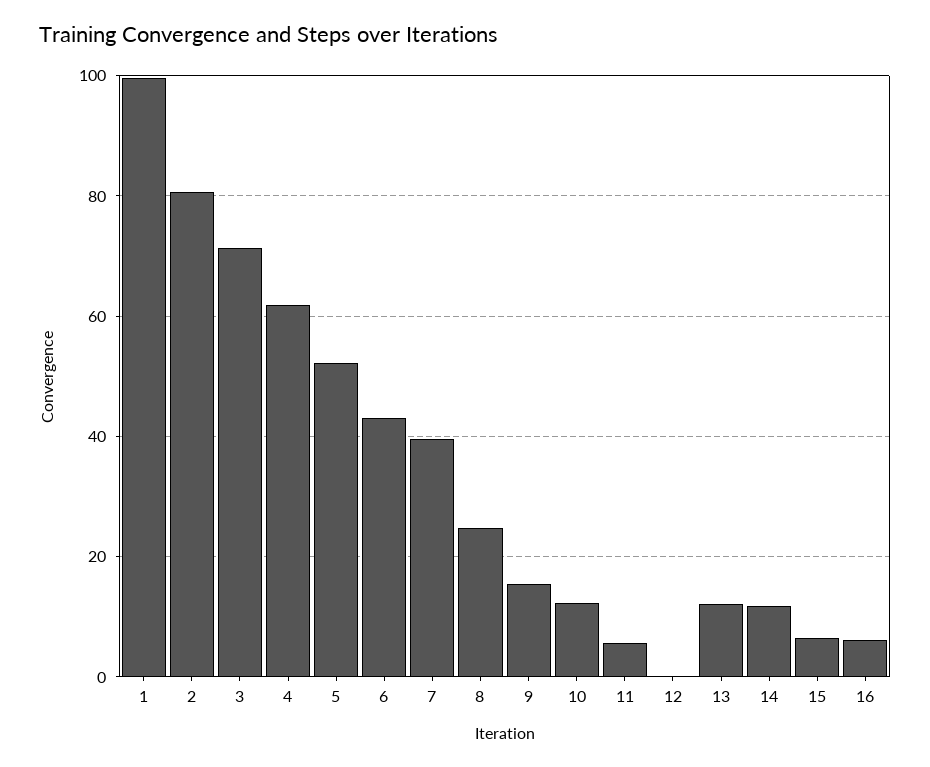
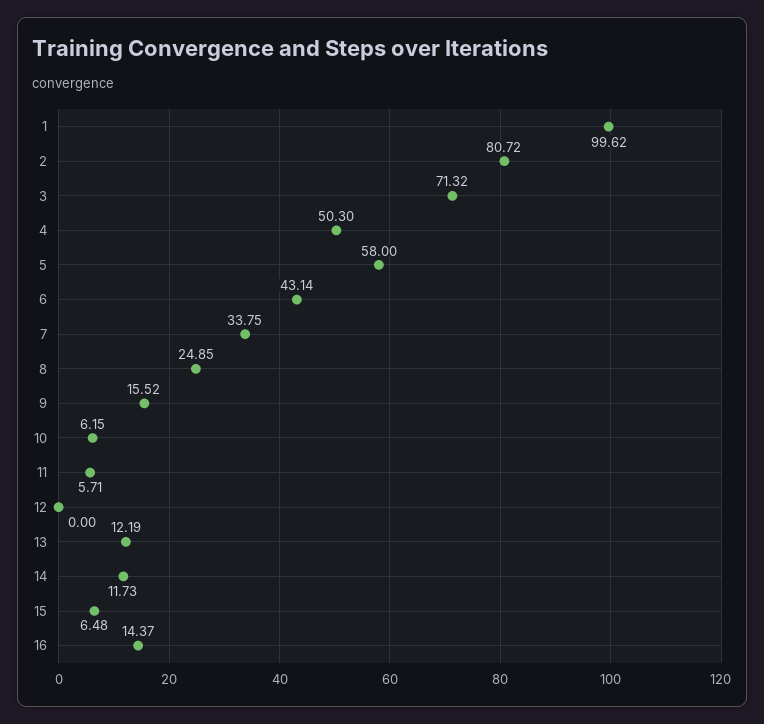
  {
    "1": 99.62,
    "2": 80.72,
    "3": 71.32,
-   "4": 62,
+   "4": 50.3,
-   "5": 52,
+   "5": 58,
    "6": 43.14,
-   "7": 40,
+   "7": 33.75,
    "8": 24.85,
    "9": 15.52,
-   "10": 12,
+   "10": 6.15,
    "11": 5.71,
    "12": 0,
    "13": 12.19,
    "14": 11.73,
    "15": 6.48,
-   "16": 6
+   "16": 14.37
  }

